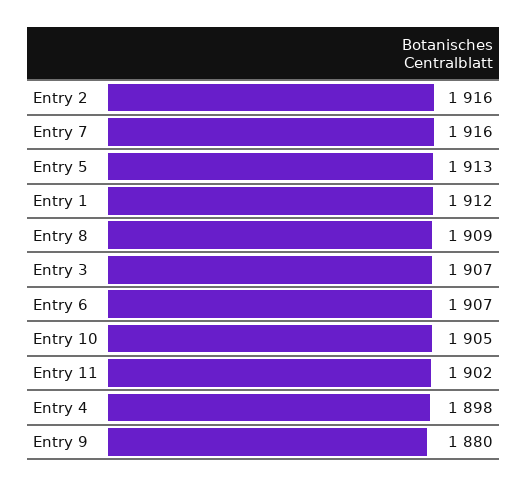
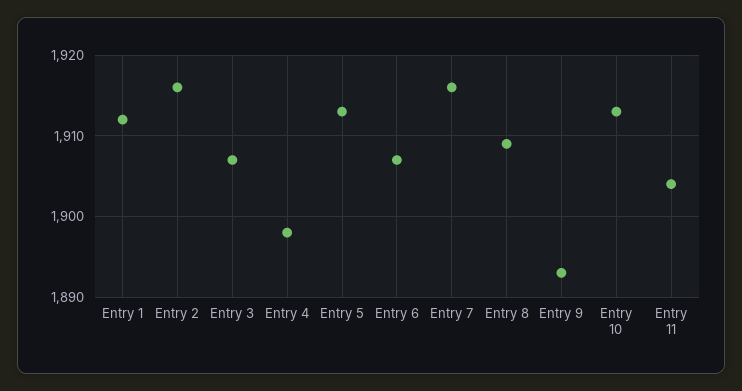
  {
    "Entry 2": 1916,
    "Entry 7": 1916,
    "Entry 5": 1913,
    "Entry 1": 1912,
    "Entry 8": 1909,
    "Entry 3": 1907,
    "Entry 6": 1907,
-   "Entry 10": 1905,
+   "Entry 10": 1913,
-   "Entry 11": 1902,
+   "Entry 11": 1904,
    "Entry 4": 1898,
-   "Entry 9": 1880
+   "Entry 9": 1893
  }

